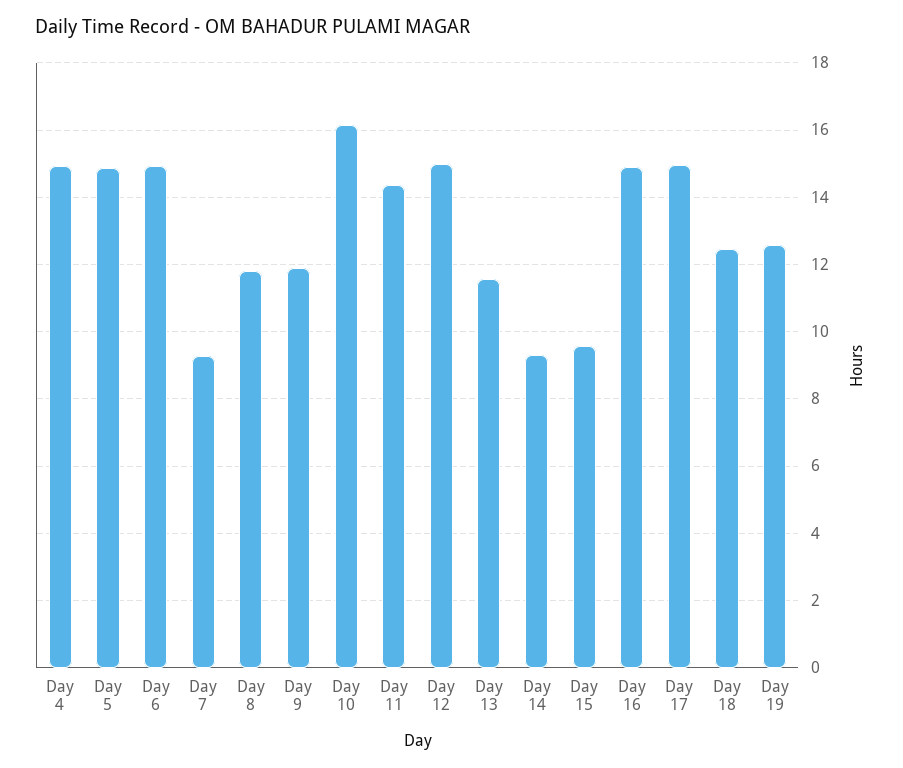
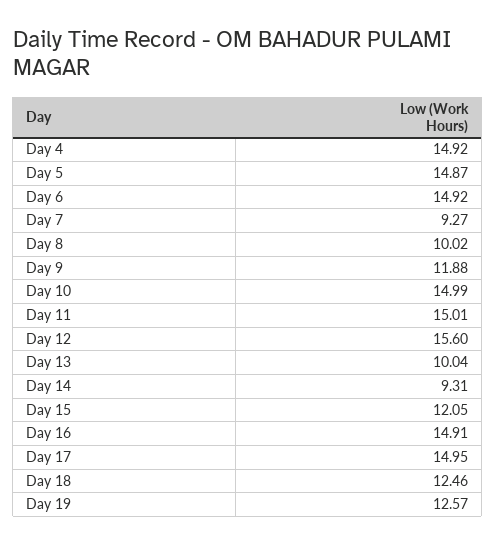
  {
    "Day 4": 14.92,
    "Day 5": 14.87,
    "Day 6": 14.92,
    "Day 7": 9.27,
-   "Day 8": 11.8,
+   "Day 8": 10.02,
    "Day 9": 11.88,
-   "Day 10": 16.2,
+   "Day 10": 14.99,
-   "Day 11": 14.4,
+   "Day 11": 15.01,
-   "Day 12": 15,
+   "Day 12": 15.6,
-   "Day 13": 11.6,
+   "Day 13": 10.04,
    "Day 14": 9.31,
-   "Day 15": 9.6,
+   "Day 15": 12.05,
    "Day 16": 14.91,
    "Day 17": 14.95,
    "Day 18": 12.46,
    "Day 19": 12.57
  }

